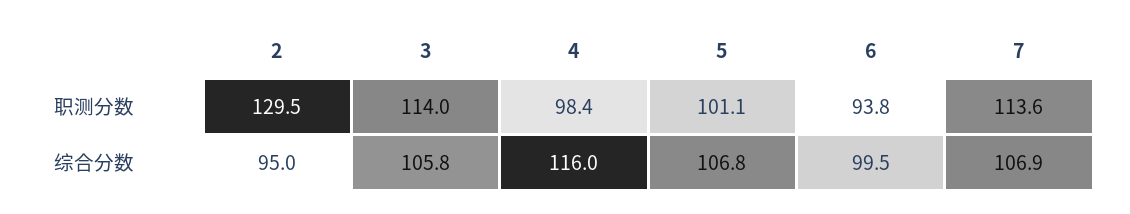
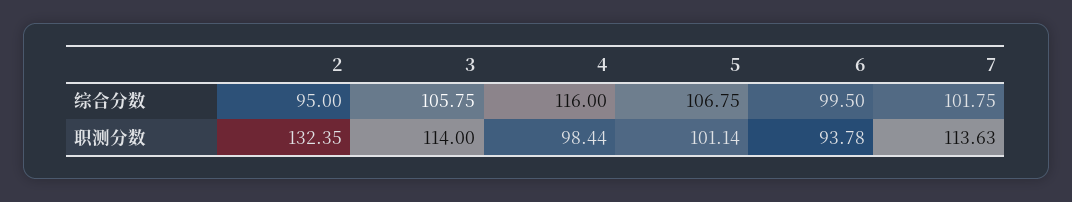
  {
    "2": {
-     "职测分数": 129.5,
+     "职测分数": 132.35,
      "综合分数": 95
    },
    "3": {
      "职测分数": 114,
      "综合分数": 105.75
    },
    "4": {
      "职测分数": 98.44,
      "综合分数": 116
    },
    "5": {
      "职测分数": 101.14,
      "综合分数": 106.75
    },
    "6": {
      "职测分数": 93.78,
      "综合分数": 99.5
    },
    "7": {
      "职测分数": 113.63,
-     "综合分数": 106.9
+     "综合分数": 101.75
    }
  }

